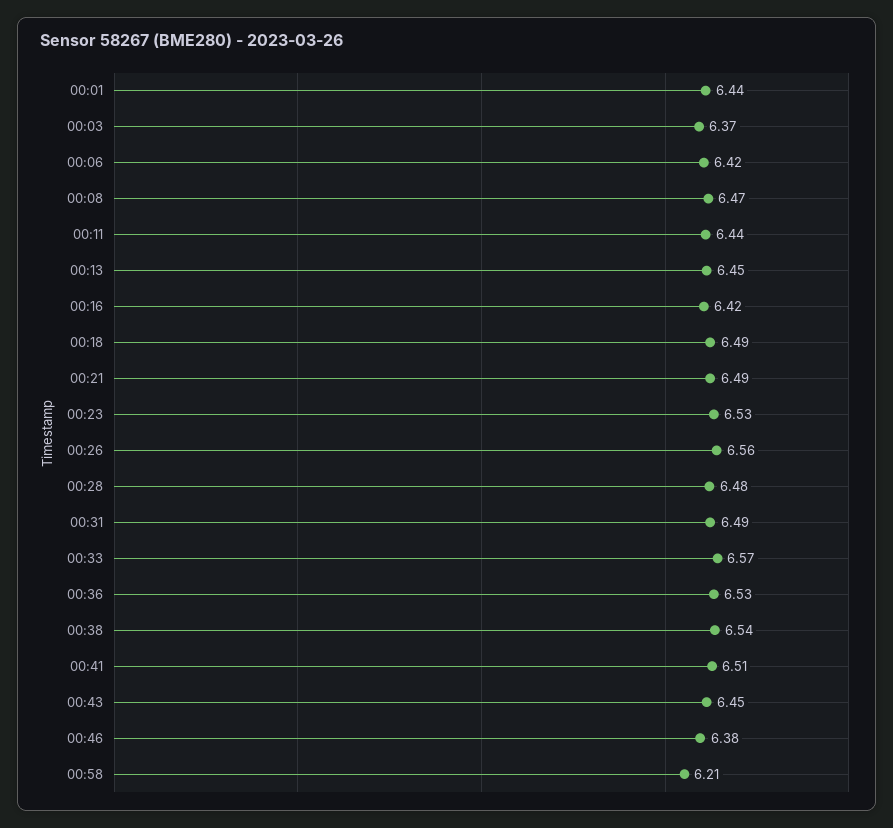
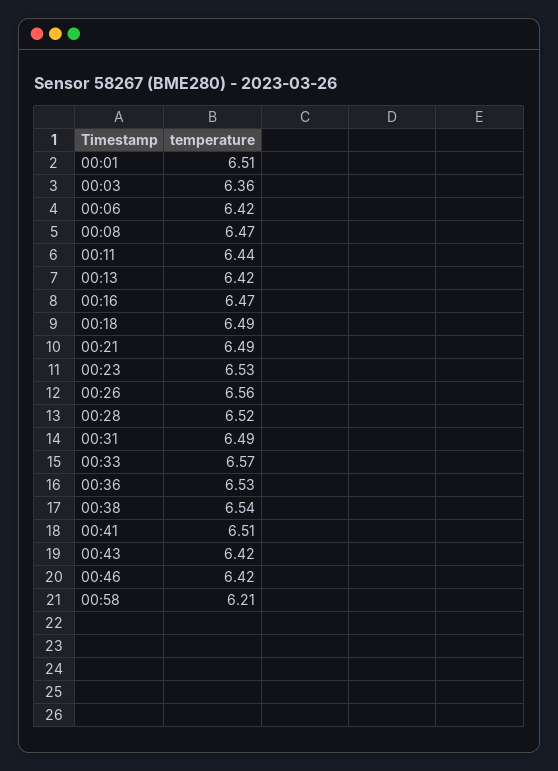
  {
-   "00:01": 6.44,
+   "00:01": 6.51,
-   "00:03": 6.37,
+   "00:03": 6.36,
    "00:06": 6.42,
    "00:08": 6.47,
    "00:11": 6.44,
-   "00:13": 6.45,
+   "00:13": 6.42,
-   "00:16": 6.42,
+   "00:16": 6.47,
    "00:18": 6.49,
    "00:21": 6.49,
    "00:23": 6.53,
    "00:26": 6.56,
-   "00:28": 6.48,
+   "00:28": 6.52,
    "00:31": 6.49,
    "00:33": 6.57,
    "00:36": 6.53,
    "00:38": 6.54,
    "00:41": 6.51,
-   "00:43": 6.45,
+   "00:43": 6.42,
-   "00:46": 6.38,
+   "00:46": 6.42,
    "00:58": 6.21
  }

